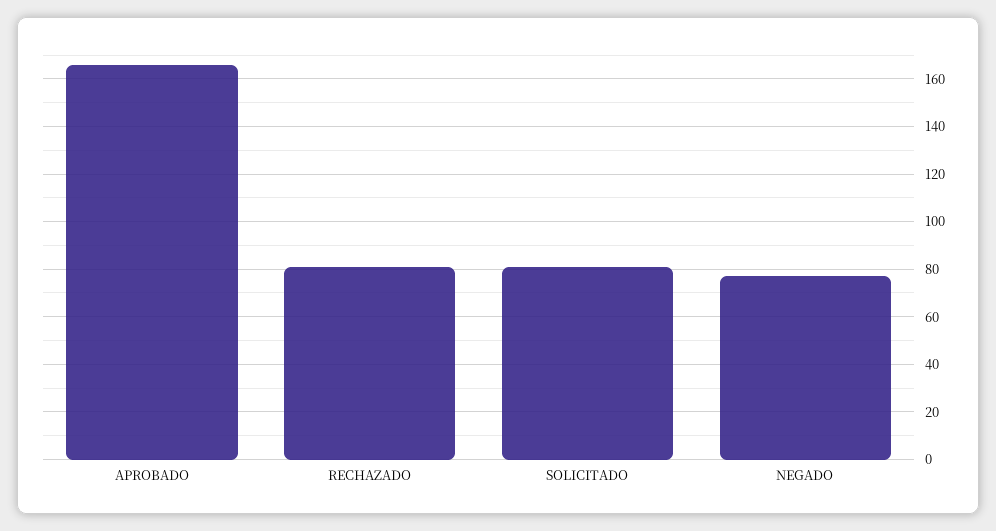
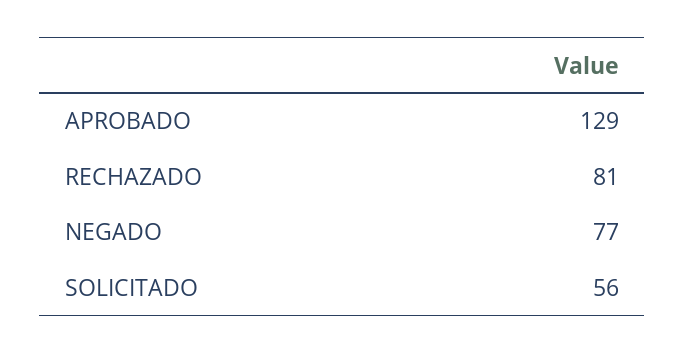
  {
-   "APROBADO": 165,
+   "APROBADO": 129,
    "RECHAZADO": 81,
-   "SOLICITADO": 80,
+   "SOLICITADO": 56,
    "NEGADO": 77
  }

